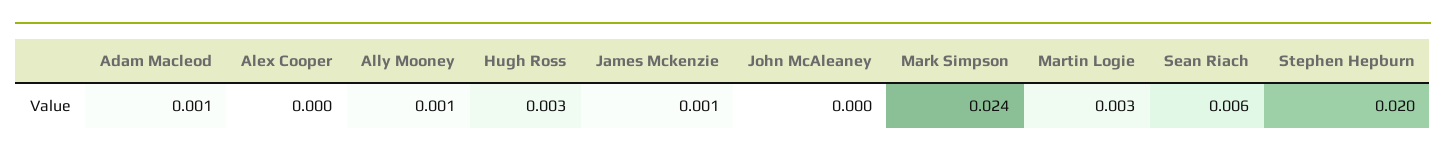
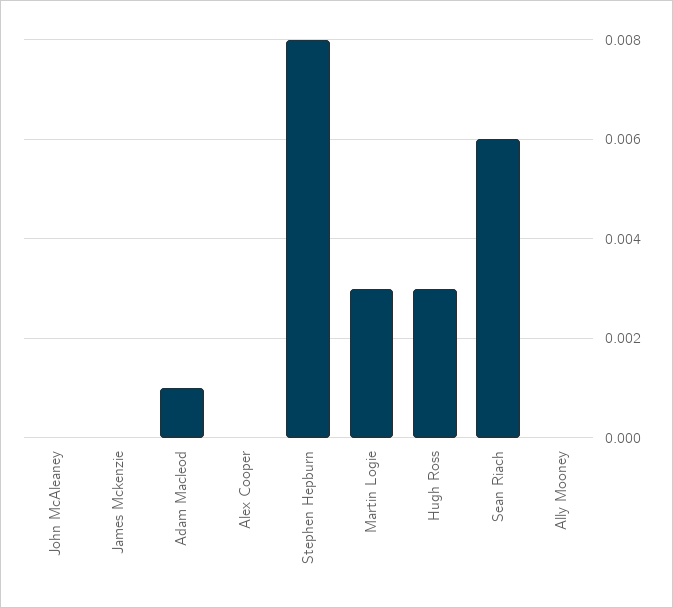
  {
    "Adam Macleod": 0.001,
    "Alex Cooper": 0,
-   "Ally Mooney": 0.001,
+   "Ally Mooney": 0,
    "Hugh Ross": 0.003,
-   "James Mckenzie": 0.001,
+   "James Mckenzie": 0,
    "John McAleaney": 0,
-   "Mark Simpson": 0.024,
    "Martin Logie": 0.003,
    "Sean Riach": 0.006,
-   "Stephen Hepburn": 0.02
+   "Stephen Hepburn": 0.008
  }

